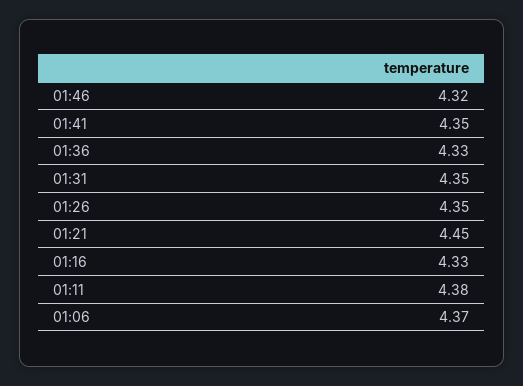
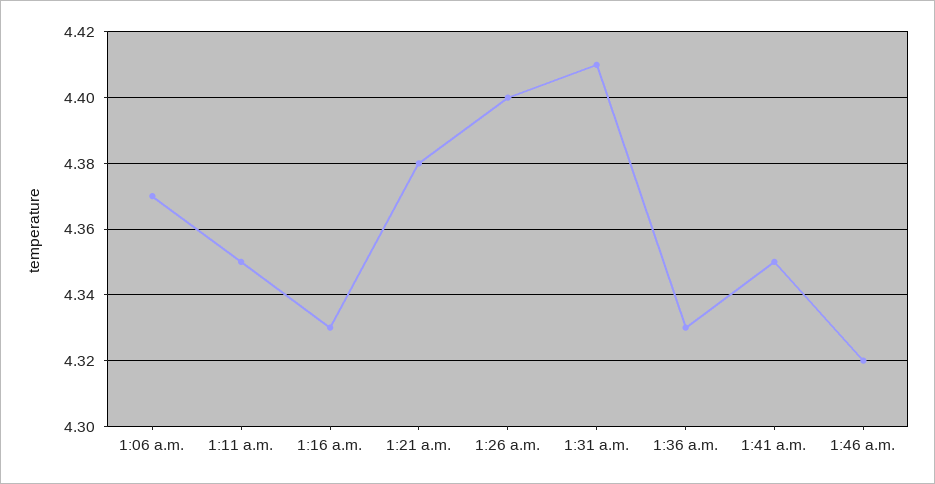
  {
    "01:46": 4.32,
    "01:41": 4.35,
    "01:36": 4.33,
-   "01:31": 4.35,
+   "01:31": 4.41,
-   "01:26": 4.35,
+   "01:26": 4.4,
-   "01:21": 4.45,
+   "01:21": 4.38,
    "01:16": 4.33,
-   "01:11": 4.38,
+   "01:11": 4.35,
    "01:06": 4.37
  }

